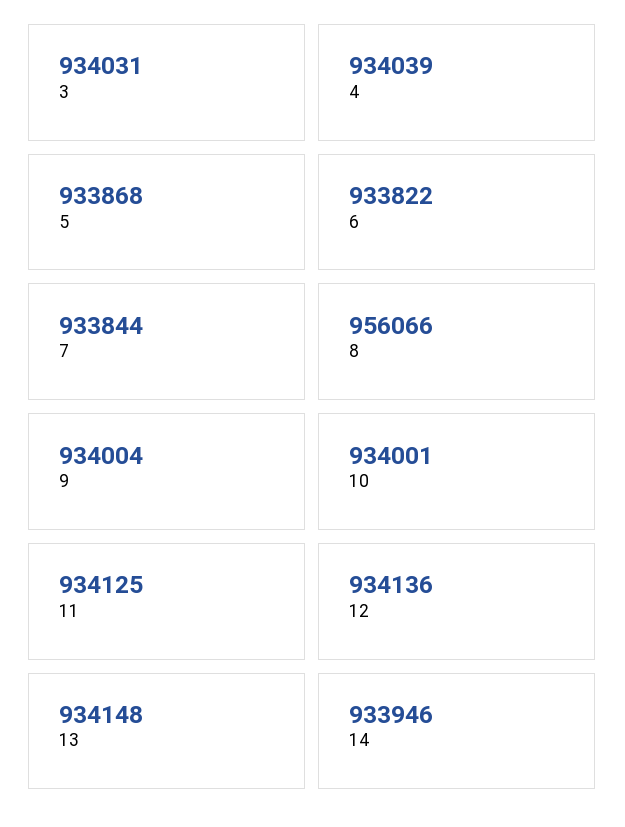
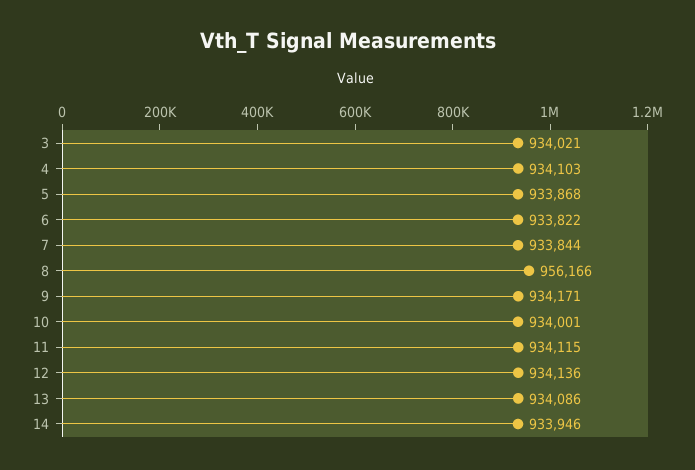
  {
-   "3": 934031,
+   "3": 934021,
-   "4": 934039,
+   "4": 934103,
    "5": 933868,
    "6": 933822,
    "7": 933844,
-   "8": 956066,
+   "8": 956166,
-   "9": 934004,
+   "9": 934171,
    "10": 934001,
-   "11": 934125,
+   "11": 934115,
    "12": 934136,
-   "13": 934148,
+   "13": 934086,
    "14": 933946
  }

